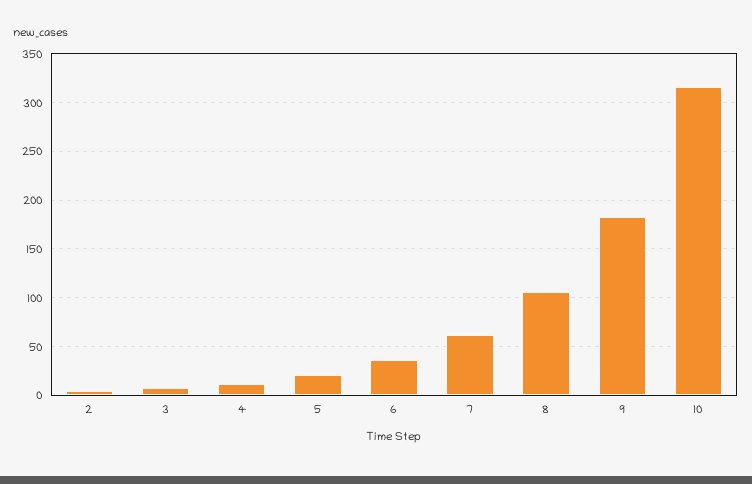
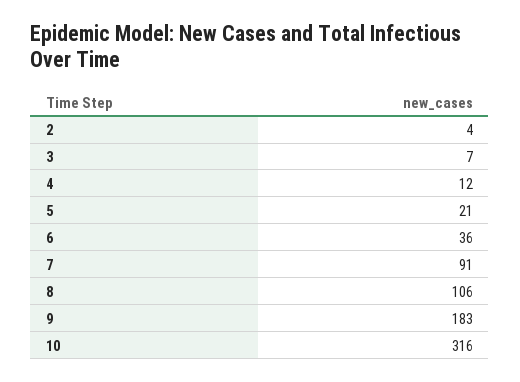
  {
    "2": 4,
    "3": 7,
    "4": 12,
    "5": 21,
    "6": 36,
-   "7": 60,
+   "7": 91,
    "8": 106,
    "9": 183,
    "10": 316
  }

